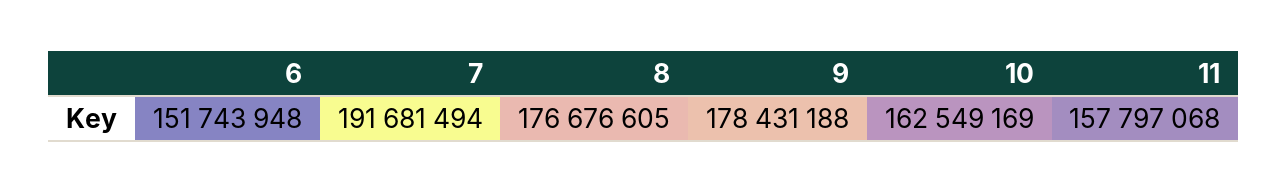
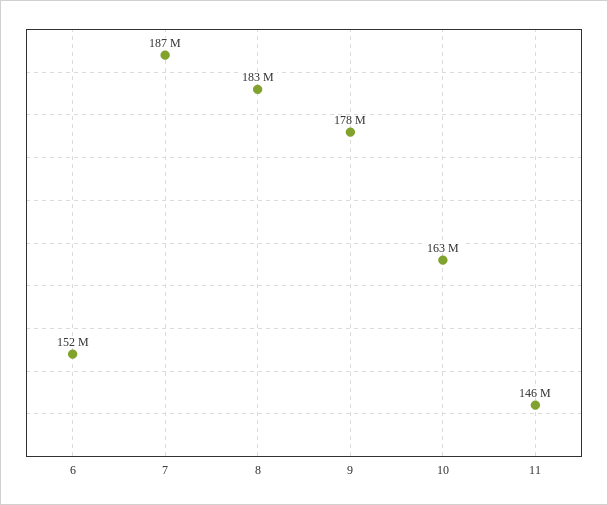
  {
    "6": 151743948,
-   "7": 191681494,
+   "7": 187000000,
-   "8": 176676605,
+   "8": 183000000,
    "9": 178431188,
    "10": 162549169,
-   "11": 157797068
+   "11": 146000000
  }

